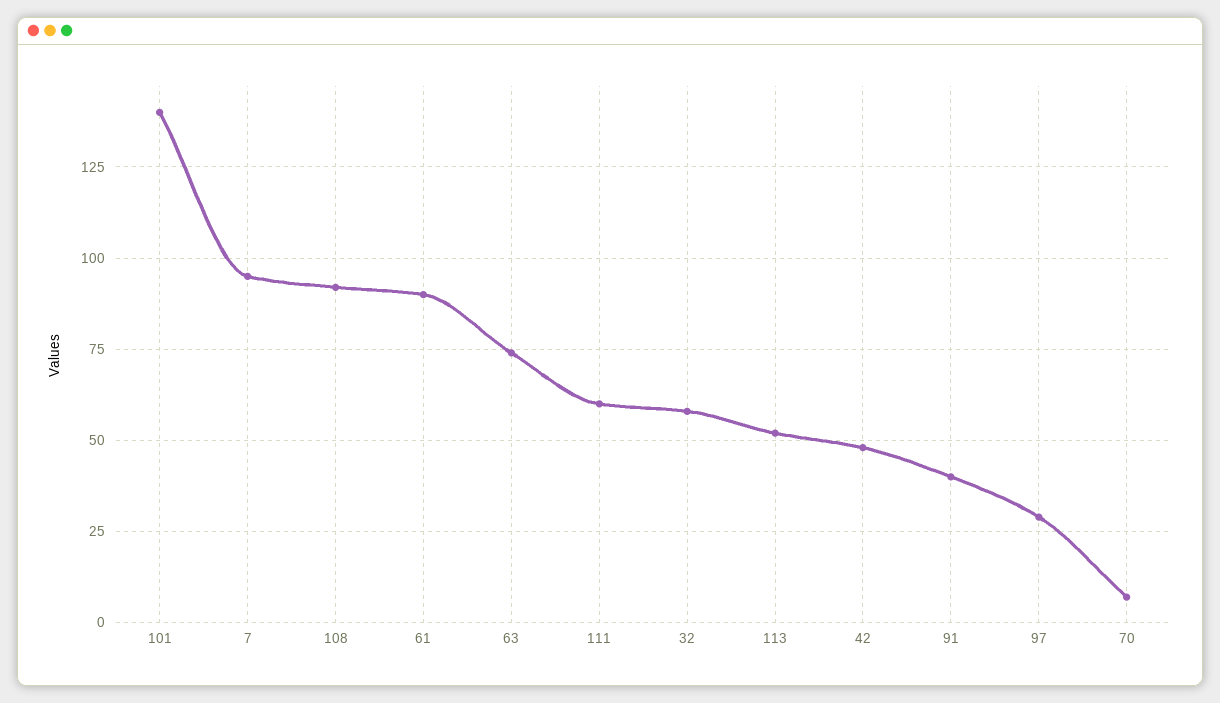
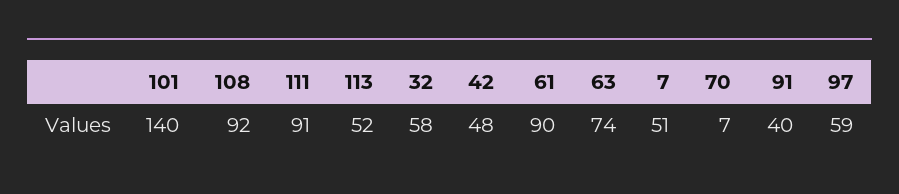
  {
    "101": 140,
-   "7": 95,
+   "7": 51,
    "108": 92,
    "61": 90,
    "63": 74,
-   "111": 60,
+   "111": 91,
    "32": 58,
    "113": 52,
    "42": 48,
    "91": 40,
-   "97": 30,
+   "97": 59,
    "70": 7
  }

